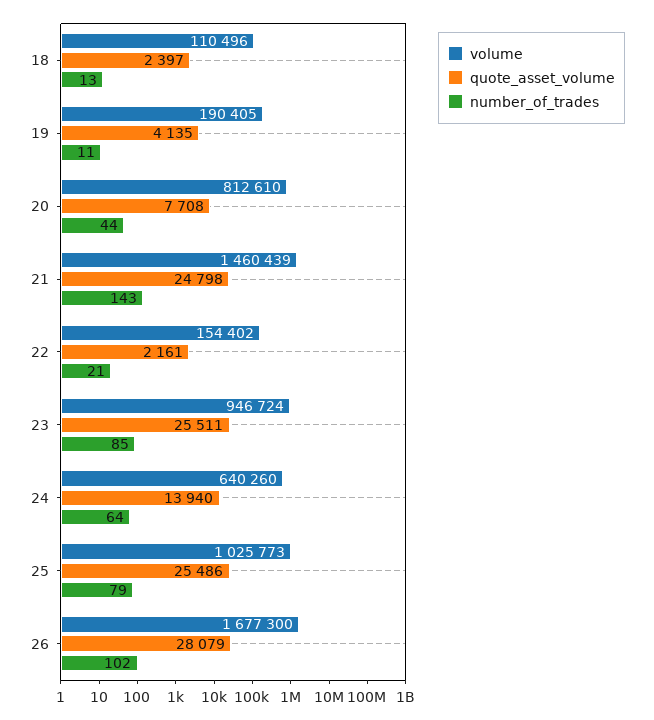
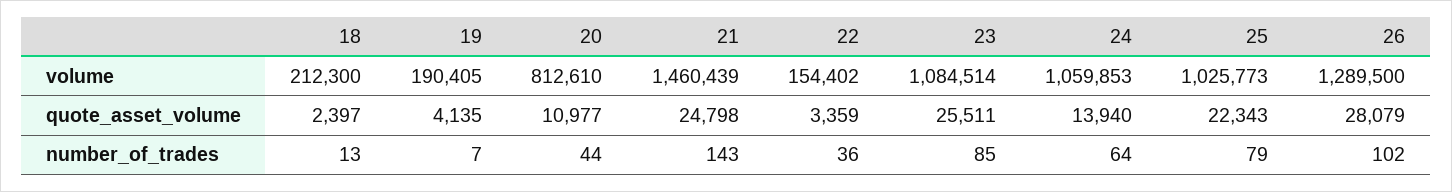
  {
    "volume": {
-     "18": 110496,
+     "18": 212300,
      "19": 190405,
      "20": 812610,
      "21": 1460439,
      "22": 154402,
-     "23": 946724,
+     "23": 1084514,
-     "24": 640260,
+     "24": 1059853,
      "25": 1025773,
-     "26": 1677300
+     "26": 1289500
    },
    "quote_asset_volume": {
      "18": 2397,
      "19": 4135,
-     "20": 7708,
+     "20": 10977,
      "21": 24798,
-     "22": 2161,
+     "22": 3359,
      "23": 25511,
      "24": 13940,
-     "25": 25486,
+     "25": 22343,
      "26": 28079
    },
    "number_of_trades": {
      "18": 13,
-     "19": 11,
+     "19": 7,
      "20": 44,
      "21": 143,
-     "22": 21,
+     "22": 36,
      "23": 85,
      "24": 64,
      "25": 79,
      "26": 102
    }
  }

